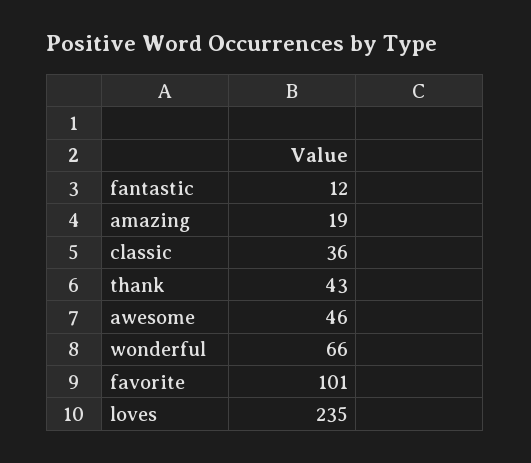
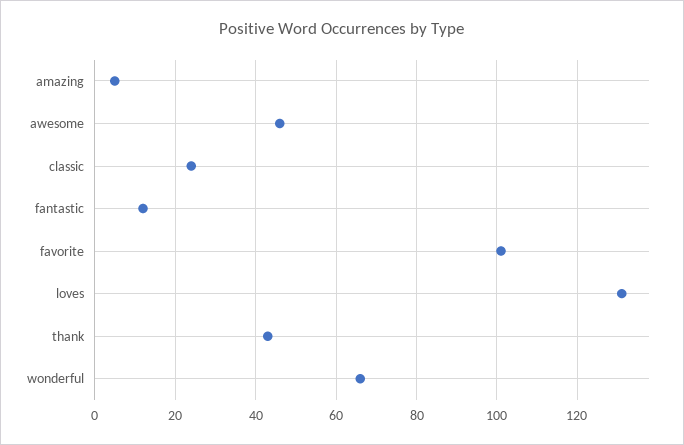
  {
    "fantastic": 12,
-   "amazing": 19,
+   "amazing": 5,
-   "classic": 36,
+   "classic": 25,
    "thank": 43,
    "awesome": 46,
    "wonderful": 66,
    "favorite": 101,
-   "loves": 235
+   "loves": 130
  }

